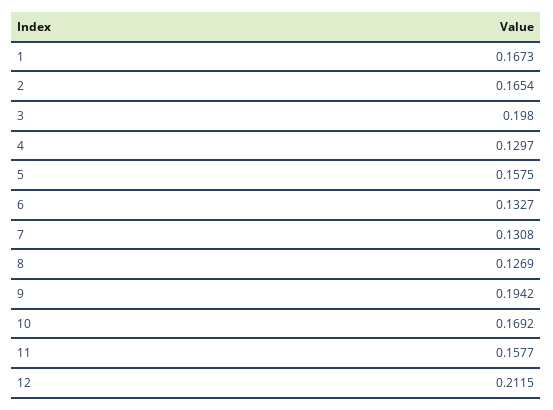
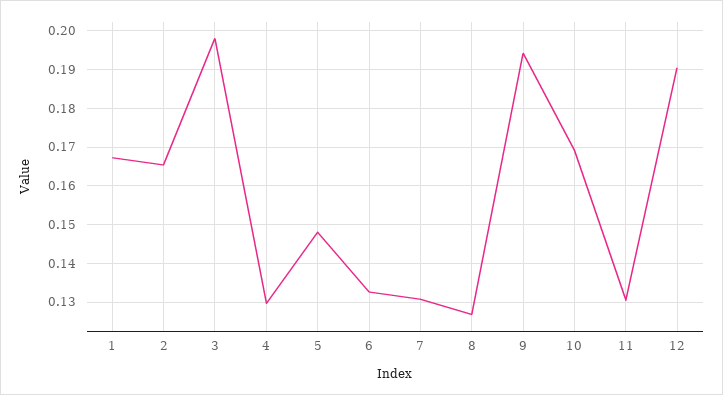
  {
    "1": 0.1673,
    "2": 0.1654,
    "3": 0.198,
    "4": 0.1297,
-   "5": 0.1575,
+   "5": 0.148,
    "6": 0.1327,
    "7": 0.1308,
    "8": 0.1269,
    "9": 0.1942,
    "10": 0.1692,
-   "11": 0.1577,
+   "11": 0.13,
-   "12": 0.2115
+   "12": 0.19
  }

